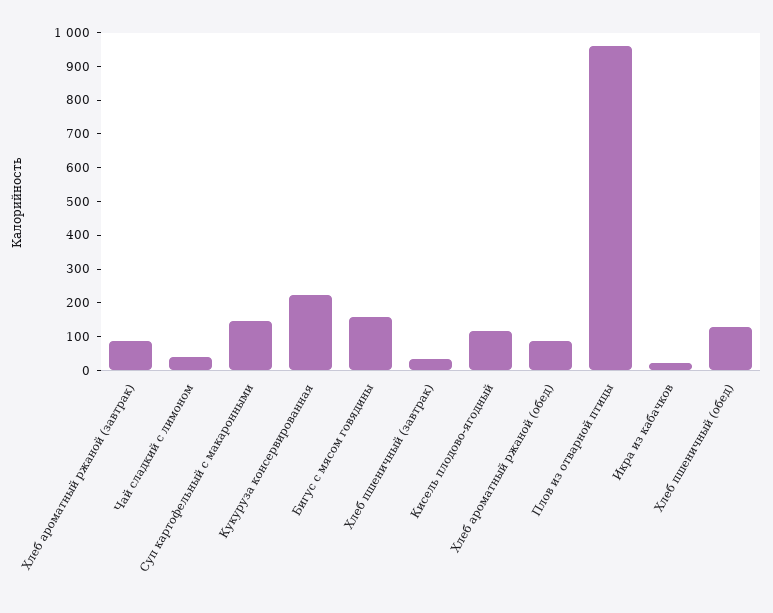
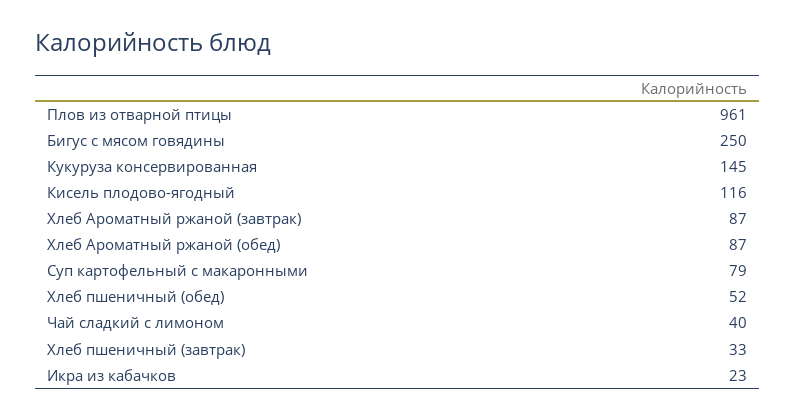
  {
    "Хлеб ароматный ржаной (завтрак)": 87,
    "Чай сладкий с лимоном": 40,
-   "Суп картофельный с макаронными": 150,
+   "Суп картофельный с макаронными": 79,
-   "Кукуруза консервированная": 225,
+   "Кукуруза консервированная": 145,
-   "Бигус с мясом говядины": 150,
+   "Бигус с мясом говядины": 250,
    "Хлеб пшеничный (завтрак)": 33,
    "Кисель плодово-ягодный": 116,
    "Хлеб ароматный ржаной (обед)": 87,
    "Плов из отварной птицы": 961,
    "Икра из кабачков": 23,
-   "Хлеб пшеничный (обед)": 125
+   "Хлеб пшеничный (обед)": 52
  }

